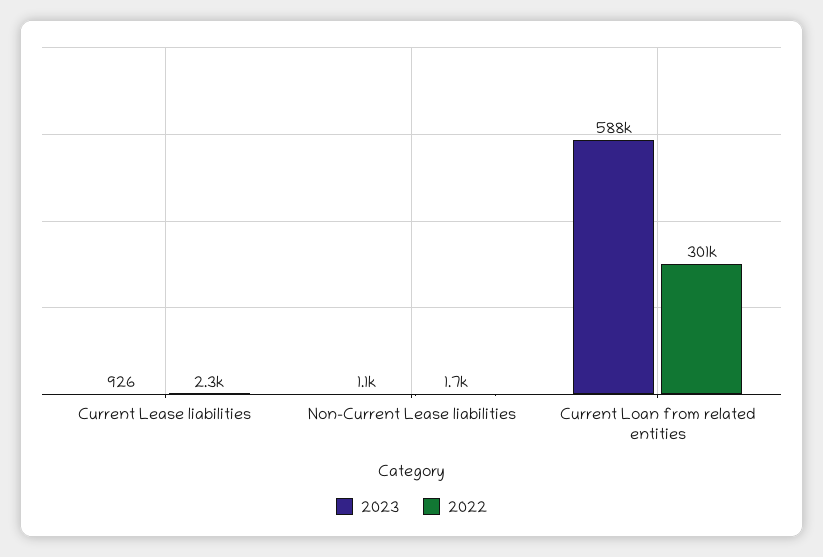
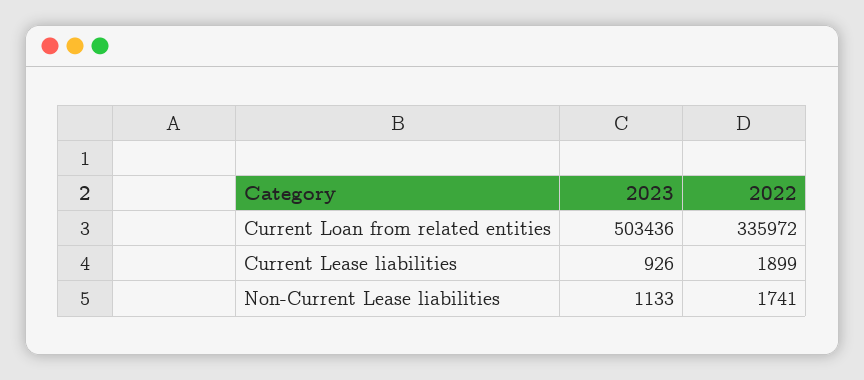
  {
    "2023": {
      "Current Lease liabilities": 926,
      "Non-Current Lease liabilities": 1133,
-     "Current Loan from related entities": 588000
+     "Current Loan from related entities": 503436
    },
    "2022": {
-     "Current Lease liabilities": 2300,
+     "Current Lease liabilities": 1899,
      "Non-Current Lease liabilities": 1741,
-     "Current Loan from related entities": 301000
+     "Current Loan from related entities": 335972
    }
  }

